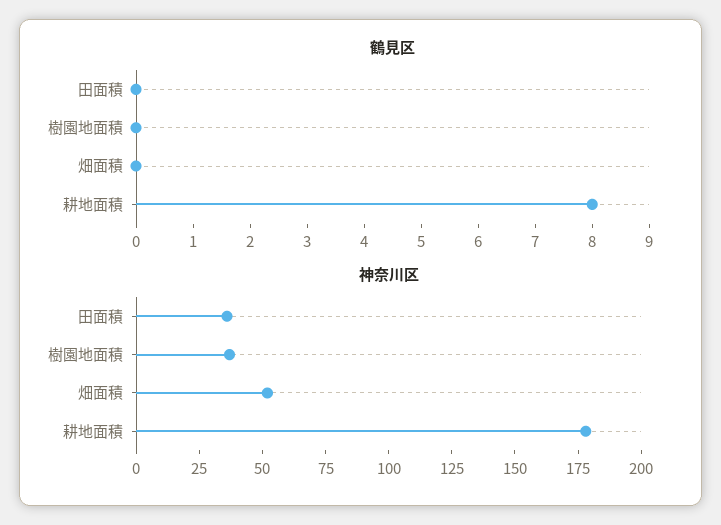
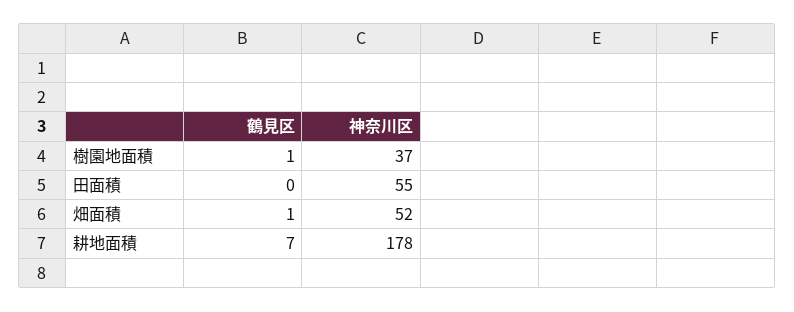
  {
    "鶴見区": {
      "田面積": 0,
-     "樹園地面積": 0,
+     "樹園地面積": 1,
-     "畑面積": 0,
+     "畑面積": 1,
-     "耕地面積": 8
+     "耕地面積": 7
    },
    "神奈川区": {
-     "田面積": 35,
+     "田面積": 55,
      "樹園地面積": 37,
      "畑面積": 52,
      "耕地面積": 178
    }
  }

